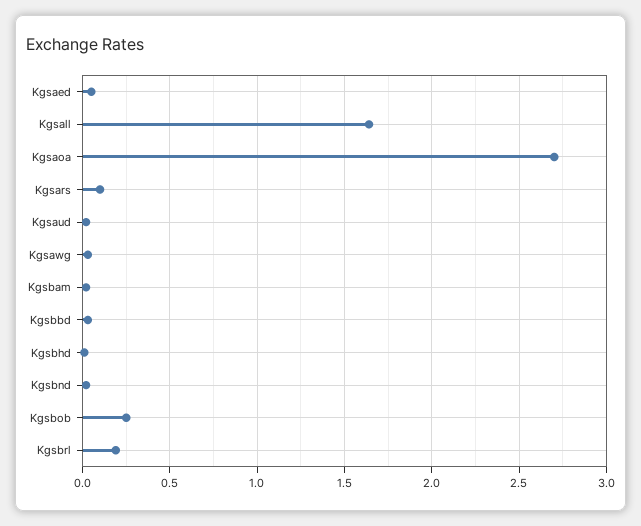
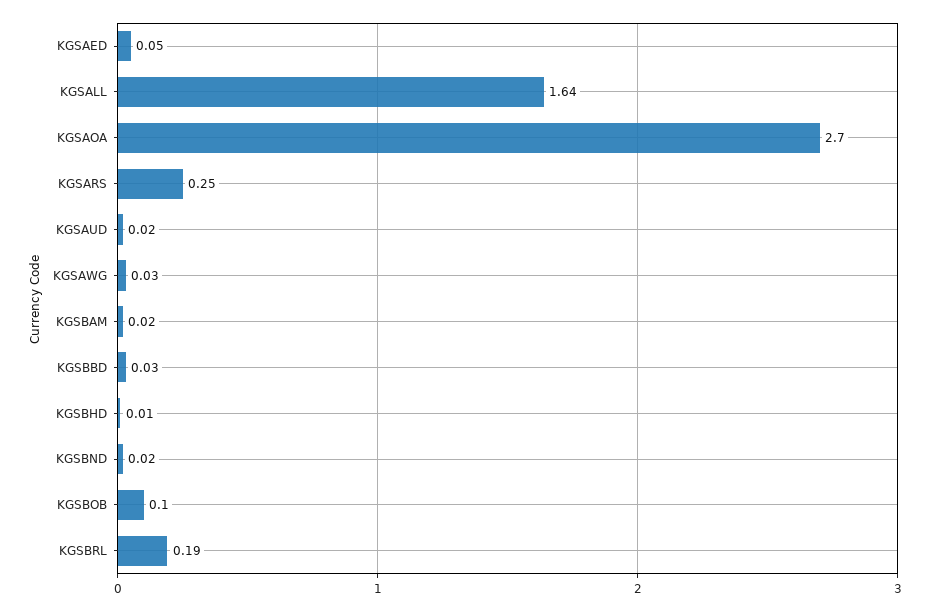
  {
    "Kgsaed": 0.05,
    "Kgsall": 1.64,
    "Kgsaoa": 2.7,
-   "Kgsars": 0.1,
+   "Kgsars": 0.25,
    "Kgsaud": 0.02,
    "Kgsawg": 0.03,
    "Kgsbam": 0.02,
    "Kgsbbd": 0.03,
    "Kgsbhd": 0.01,
    "Kgsbnd": 0.02,
-   "Kgsbob": 0.25,
+   "Kgsbob": 0.1,
    "Kgsbrl": 0.19
  }

